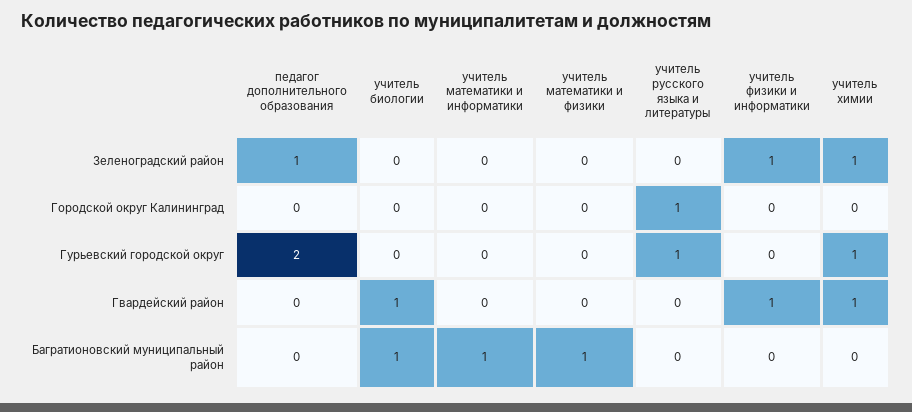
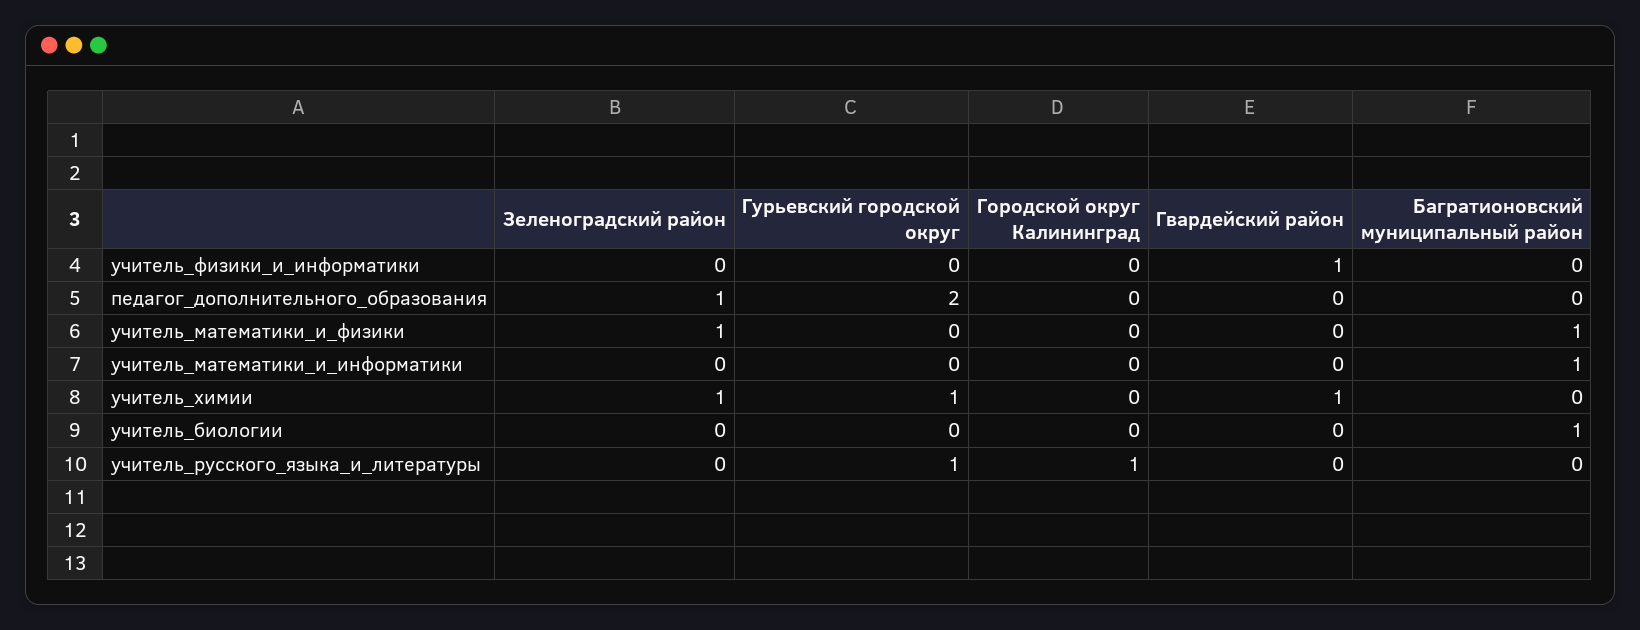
  {
    "педагог дополнительного образования": {
      "Зеленоградский район": 1,
      "Городской округ Калининград": 0,
      "Гурьевский городской округ": 2,
      "Гвардейский район": 0,
      "Багратионовский муниципальный район": 0
    },
    "учитель биологии": {
      "Зеленоградский район": 0,
      "Городской округ Калининград": 0,
      "Гурьевский городской округ": 0,
-     "Гвардейский район": 1,
+     "Гвардейский район": 0,
      "Багратионовский муниципальный район": 1
    },
    "учитель математики и информатики": {
      "Зеленоградский район": 0,
      "Городской округ Калининград": 0,
      "Гурьевский городской округ": 0,
      "Гвардейский район": 0,
      "Багратионовский муниципальный район": 1
    },
    "учитель математики и физики": {
-     "Зеленоградский район": 0,
+     "Зеленоградский район": 1,
      "Городской округ Калининград": 0,
      "Гурьевский городской округ": 0,
      "Гвардейский район": 0,
      "Багратионовский муниципальный район": 1
    },
    "учитель русского языка и литературы": {
      "Зеленоградский район": 0,
      "Городской округ Калининград": 1,
      "Гурьевский городской округ": 1,
      "Гвардейский район": 0,
      "Багратионовский муниципальный район": 0
    },
    "учитель физики и информатики": {
-     "Зеленоградский район": 1,
+     "Зеленоградский район": 0,
      "Городской округ Калининград": 0,
      "Гурьевский городской округ": 0,
      "Гвардейский район": 1,
      "Багратионовский муниципальный район": 0
    },
    "учитель химии": {
      "Зеленоградский район": 1,
      "Городской округ Калининград": 0,
      "Гурьевский городской округ": 1,
      "Гвардейский район": 1,
      "Багратионовский муниципальный район": 0
    }
  }

